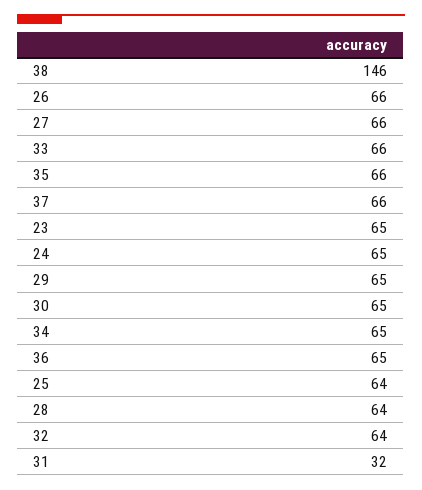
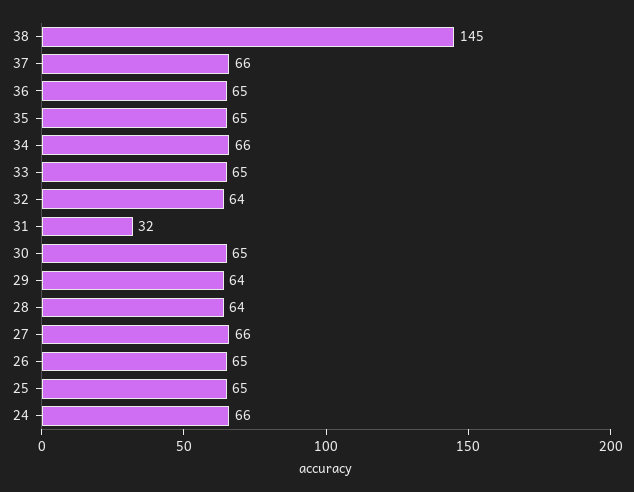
  {
-   "38": 146,
+   "38": 145,
-   "26": 66,
+   "26": 65,
    "27": 66,
-   "33": 66,
+   "33": 65,
-   "35": 66,
+   "35": 65,
    "37": 66,
-   "23": 65,
-   "24": 65,
+   "24": 66,
-   "29": 65,
+   "29": 64,
    "30": 65,
-   "34": 65,
+   "34": 66,
    "36": 65,
-   "25": 64,
+   "25": 65,
    "28": 64,
    "32": 64,
    "31": 32
  }

